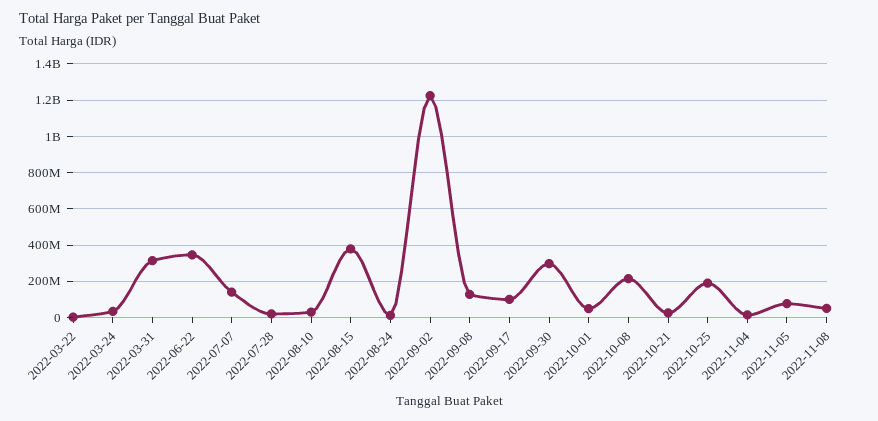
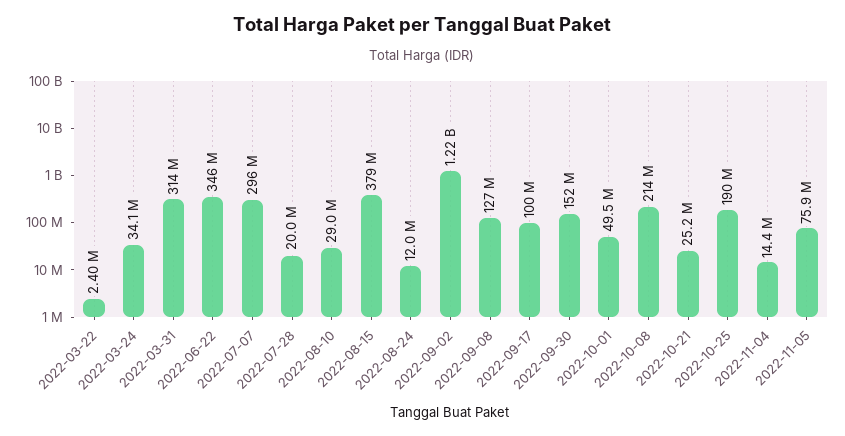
  {
    "2022-03-22": 2400000,
    "2022-03-24": 34100000,
    "2022-03-31": 314000000,
    "2022-06-22": 346000000,
-   "2022-07-07": 150000000,
+   "2022-07-07": 296000000,
    "2022-07-28": 20000000,
    "2022-08-10": 29000000,
    "2022-08-15": 379000000,
    "2022-08-24": 12000000,
    "2022-09-02": 1220000000,
    "2022-09-08": 127000000,
    "2022-09-17": 100000000,
-   "2022-09-30": 300000000,
+   "2022-09-30": 152000000,
    "2022-10-01": 49500000,
    "2022-10-08": 214000000,
    "2022-10-21": 25200000,
    "2022-10-25": 190000000,
    "2022-11-04": 14400000,
-   "2022-11-05": 75900000,
+   "2022-11-05": 75900000
-   "2022-11-08": 50000000
  }

